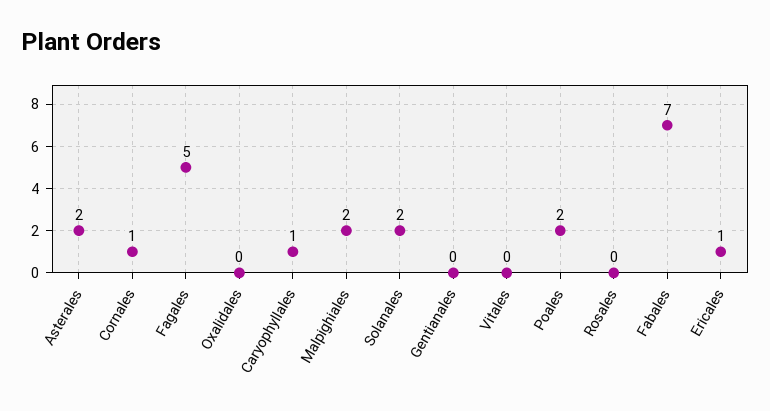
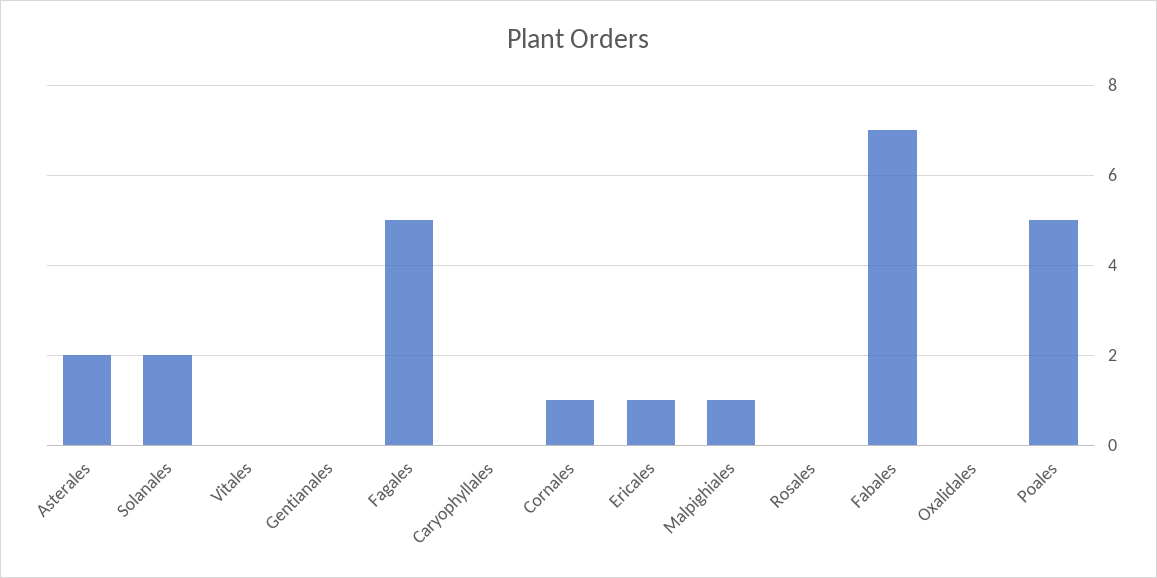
  {
    "Asterales": 2,
    "Cornales": 1,
    "Fagales": 5,
    "Oxalidales": 0,
-   "Caryophyllales": 1,
+   "Caryophyllales": 0,
-   "Malpighiales": 2,
+   "Malpighiales": 1,
    "Solanales": 2,
    "Gentianales": 0,
    "Vitales": 0,
-   "Poales": 2,
+   "Poales": 5,
    "Rosales": 0,
    "Fabales": 7,
    "Ericales": 1
  }

